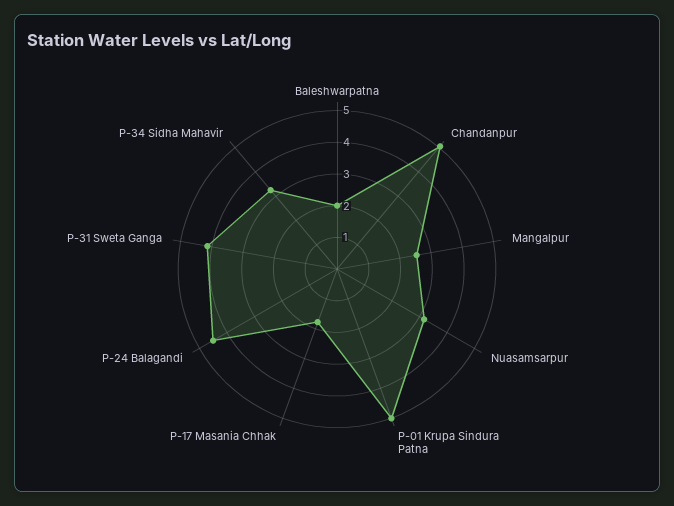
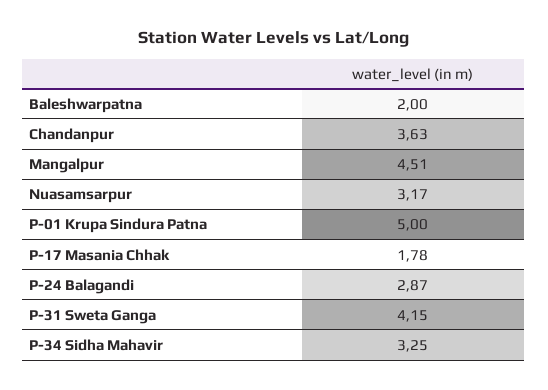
  {
    "Baleshwarpatna": 2,
-   "Chandanpur": 5,
+   "Chandanpur": 3.63,
-   "Mangalpur": 2.5,
+   "Mangalpur": 4.51,
    "Nuasamsarpur": 3.17,
    "P-01 Krupa Sindura Patna": 5,
    "P-17 Masania Chhak": 1.78,
-   "P-24 Balagandi": 4.5,
+   "P-24 Balagandi": 2.87,
    "P-31 Sweta Ganga": 4.15,
    "P-34 Sidha Mahavir": 3.25
  }

